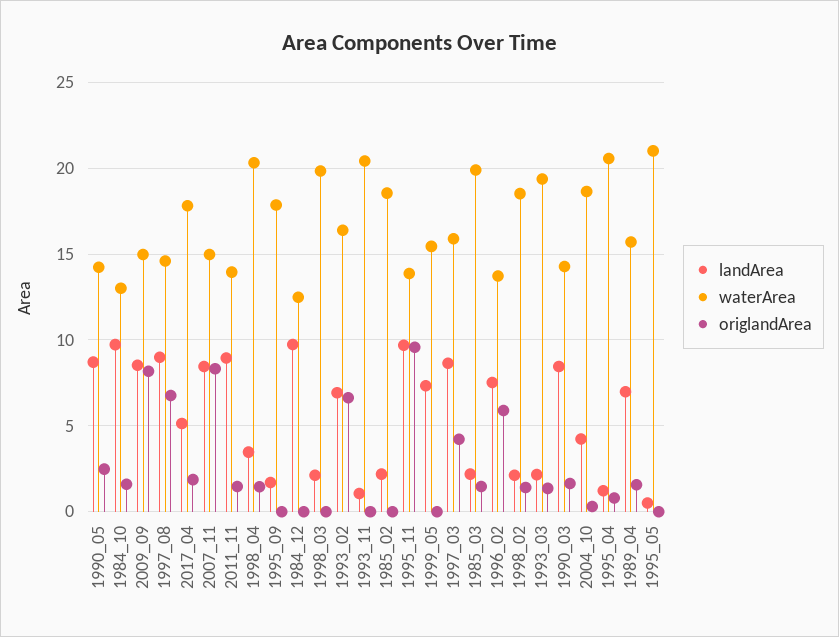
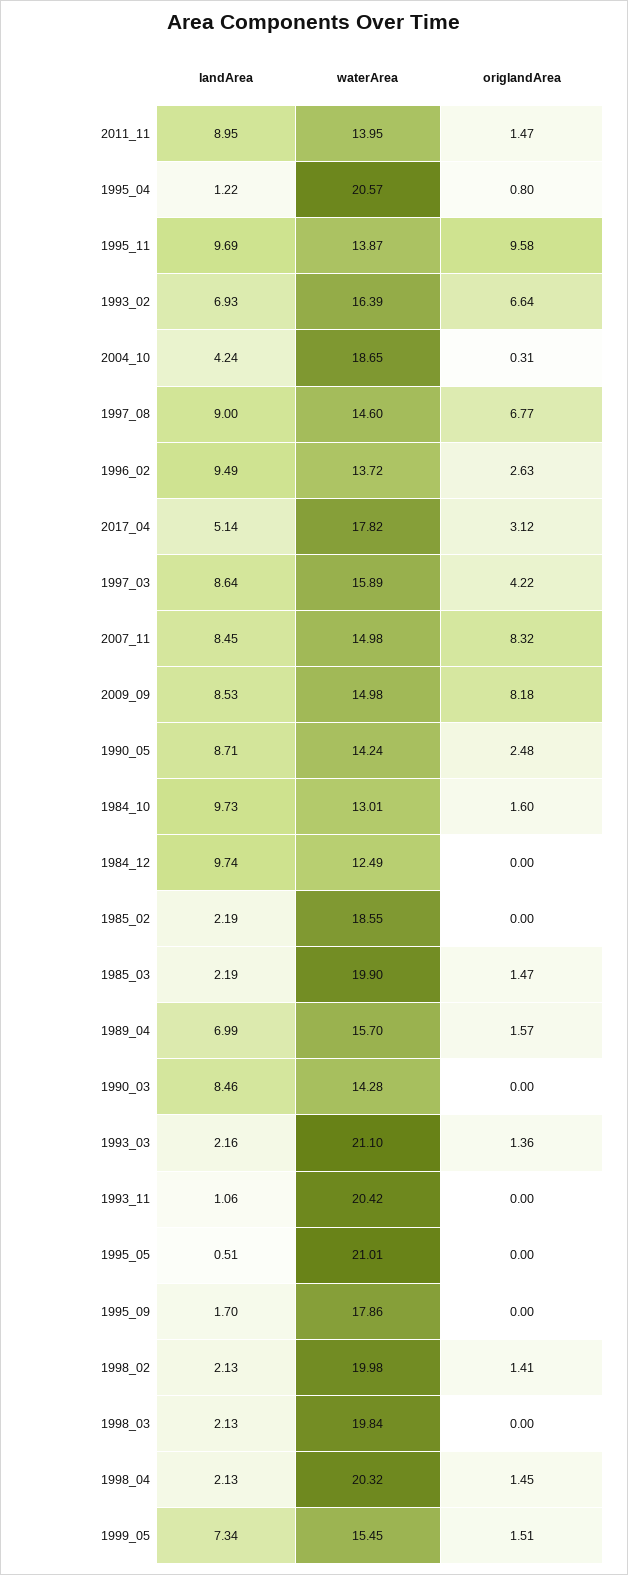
  {
    "landArea": {
      "1990_05": 8.71,
      "1984_10": 9.73,
      "2009_09": 8.53,
      "1997_08": 9,
      "2017_04": 5.14,
      "2007_11": 8.45,
      "2011_11": 8.95,
-     "1998_04": 3.5,
+     "1998_04": 2.13,
      "1995_09": 1.7,
      "1984_12": 9.74,
      "1998_03": 2.13,
      "1993_02": 6.93,
      "1993_11": 1.06,
      "1985_02": 2.19,
      "1995_11": 9.69,
      "1999_05": 7.34,
      "1997_03": 8.64,
      "1985_03": 2.19,
-     "1996_02": 7.5,
+     "1996_02": 9.49,
      "1998_02": 2.13,
      "1993_03": 2.16,
      "1990_03": 8.46,
      "2004_10": 4.24,
      "1995_04": 1.22,
      "1989_04": 6.99,
      "1995_05": 0.51
    },
    "waterArea": {
      "1990_05": 14.24,
      "1984_10": 13.01,
      "2009_09": 14.98,
      "1997_08": 14.6,
      "2017_04": 17.82,
      "2007_11": 14.98,
      "2011_11": 13.95,
      "1998_04": 20.32,
      "1995_09": 17.86,
      "1984_12": 12.49,
      "1998_03": 19.84,
      "1993_02": 16.39,
      "1993_11": 20.42,
      "1985_02": 18.55,
      "1995_11": 13.87,
      "1999_05": 15.45,
      "1997_03": 15.89,
      "1985_03": 19.9,
      "1996_02": 13.72,
-     "1998_02": 18.5,
+     "1998_02": 19.98,
-     "1993_03": 19.5,
+     "1993_03": 21.1,
      "1990_03": 14.28,
      "2004_10": 18.65,
      "1995_04": 20.57,
      "1989_04": 15.7,
      "1995_05": 21.01
    },
    "origlandArea": {
      "1990_05": 2.48,
      "1984_10": 1.6,
      "2009_09": 8.18,
      "1997_08": 6.77,
-     "2017_04": 2,
+     "2017_04": 3.12,
      "2007_11": 8.32,
      "2011_11": 1.47,
      "1998_04": 1.45,
      "1995_09": 0,
      "1984_12": 0,
      "1998_03": 0,
      "1993_02": 6.64,
      "1993_11": 0,
      "1985_02": 0,
      "1995_11": 9.58,
-     "1999_05": 0,
+     "1999_05": 1.51,
      "1997_03": 4.22,
      "1985_03": 1.47,
-     "1996_02": 6,
+     "1996_02": 2.63,
      "1998_02": 1.41,
      "1993_03": 1.36,
-     "1990_03": 1.5,
+     "1990_03": 0,
      "2004_10": 0.31,
      "1995_04": 0.8,
      "1989_04": 1.57,
      "1995_05": 0
    }
  }

